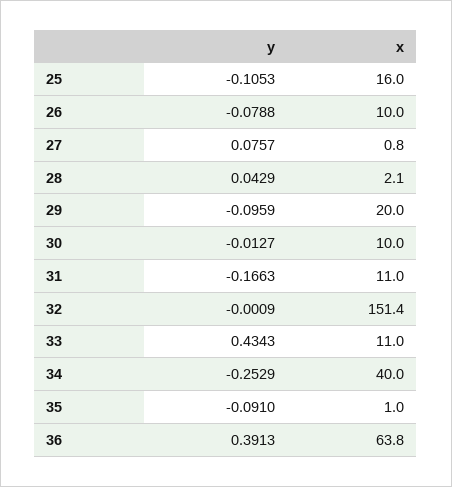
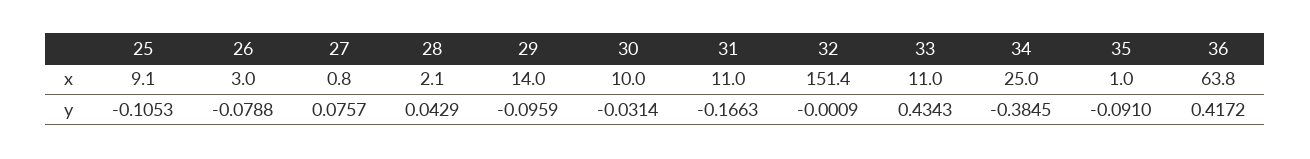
  {
    "y": {
      "25": -0.1053,
      "26": -0.0788,
      "27": 0.0757,
      "28": 0.0429,
      "29": -0.0959,
-     "30": -0.0127,
+     "30": -0.0314,
      "31": -0.1663,
      "32": -0.0009,
      "33": 0.4343,
-     "34": -0.2529,
+     "34": -0.3845,
      "35": -0.091,
-     "36": 0.3913
+     "36": 0.4172
    },
    "x": {
-     "25": 16,
+     "25": 9.1,
-     "26": 10,
+     "26": 3,
      "27": 0.8,
      "28": 2.1,
-     "29": 20,
+     "29": 14,
      "30": 10,
      "31": 11,
      "32": 151.4,
      "33": 11,
-     "34": 40,
+     "34": 25,
      "35": 1,
      "36": 63.8
    }
  }

